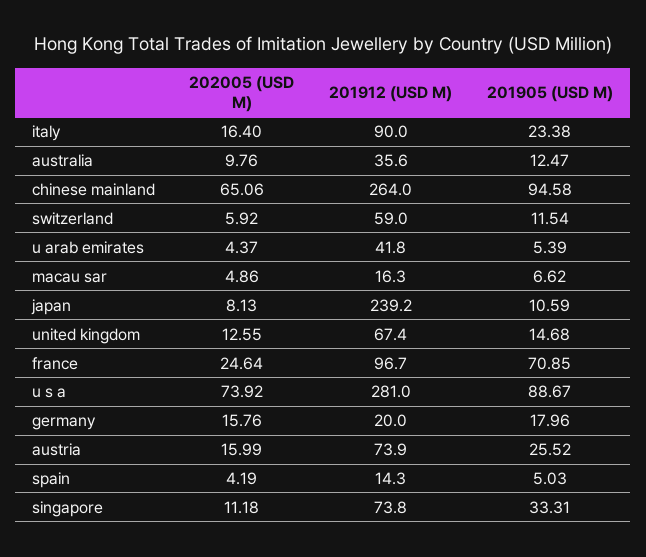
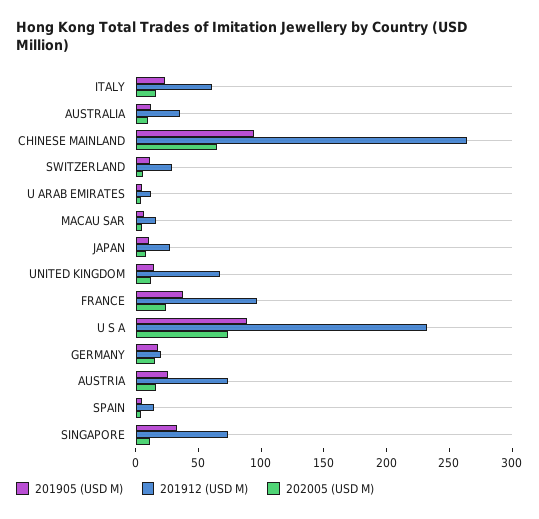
  {
    "202005 (USD M)": {
      "italy": 16.4,
      "australia": 9.76,
      "chinese mainland": 65.06,
      "switzerland": 5.92,
      "u arab emirates": 4.37,
      "macau sar": 4.86,
      "japan": 8.13,
      "united kingdom": 12.55,
      "france": 24.64,
      "u s a": 73.92,
      "germany": 15.76,
      "austria": 15.99,
      "spain": 4.19,
      "singapore": 11.18
    },
    "201912 (USD M)": {
-     "italy": 90,
+     "italy": 60,
      "australia": 35.6,
      "chinese mainland": 264,
-     "switzerland": 59,
+     "switzerland": 30,
-     "u arab emirates": 41.8,
+     "u arab emirates": 10,
      "macau sar": 16.3,
-     "japan": 239.2,
+     "japan": 30,
      "united kingdom": 67.4,
      "france": 96.7,
-     "u s a": 281,
+     "u s a": 230,
      "germany": 20,
      "austria": 73.9,
      "spain": 14.3,
      "singapore": 73.8
    },
    "201905 (USD M)": {
      "italy": 23.38,
      "australia": 12.47,
      "chinese mainland": 94.58,
      "switzerland": 11.54,
      "u arab emirates": 5.39,
      "macau sar": 6.62,
      "japan": 10.59,
      "united kingdom": 14.68,
-     "france": 70.85,
+     "france": 40,
      "u s a": 88.67,
      "germany": 17.96,
      "austria": 25.52,
      "spain": 5.03,
      "singapore": 33.31
    }
  }

